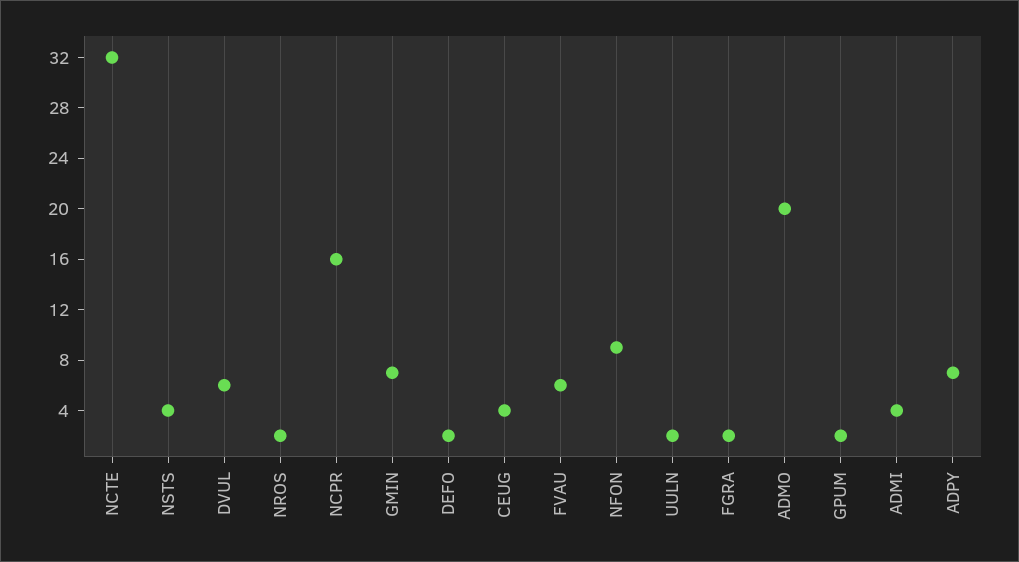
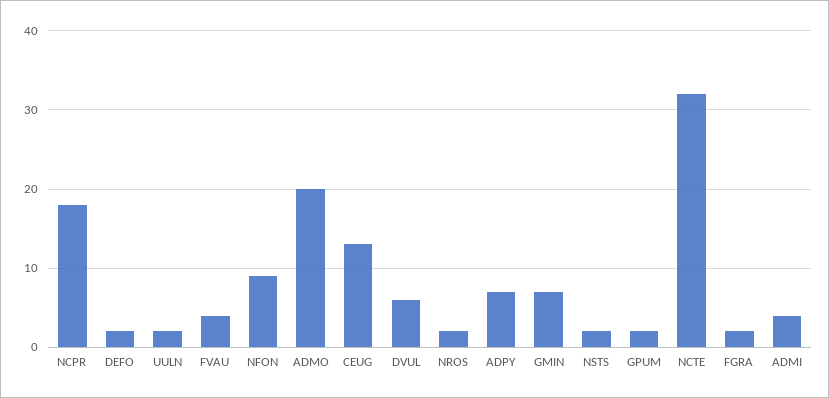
  {
    "NCTE": 32,
-   "NSTS": 4,
+   "NSTS": 2,
    "DVUL": 6,
    "NROS": 2,
-   "NCPR": 16,
+   "NCPR": 18,
    "GMIN": 7,
    "DEFO": 2,
-   "CEUG": 4,
+   "CEUG": 13,
-   "FVAU": 6,
+   "FVAU": 4,
    "NFON": 9,
    "UULN": 2,
    "FGRA": 2,
    "ADMO": 20,
    "GPUM": 2,
    "ADMI": 4,
    "ADPY": 7
  }

